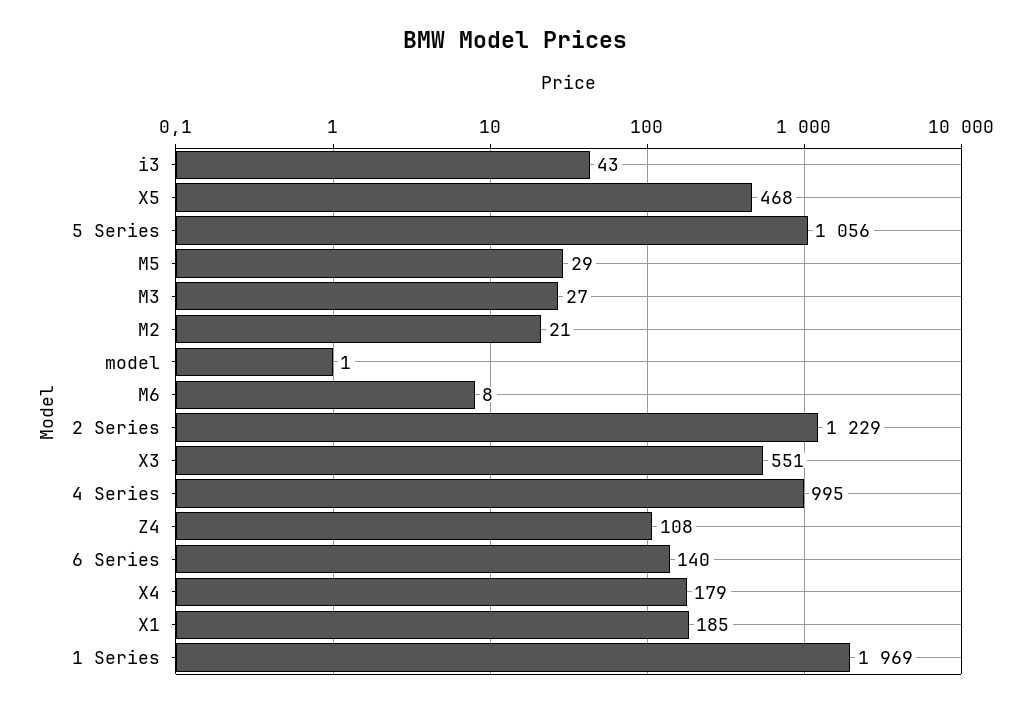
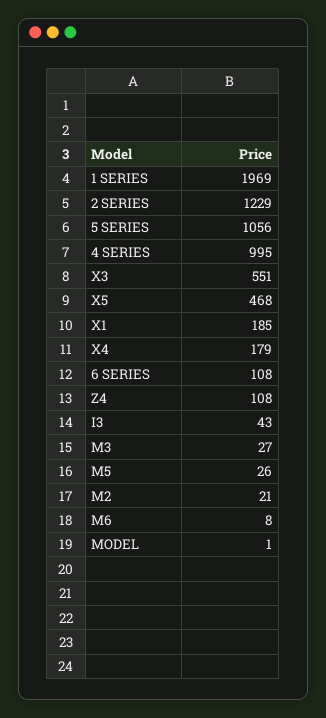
  {
    "i3": 43,
    "X5": 468,
    "5 Series": 1056,
-   "M5": 29,
+   "M5": 26,
    "M3": 27,
    "M2": 21,
    "model": 1,
    "M6": 8,
    "2 Series": 1229,
    "X3": 551,
    "4 Series": 995,
    "Z4": 108,
-   "6 Series": 140,
+   "6 Series": 108,
    "X4": 179,
    "X1": 185,
    "1 Series": 1969
  }

